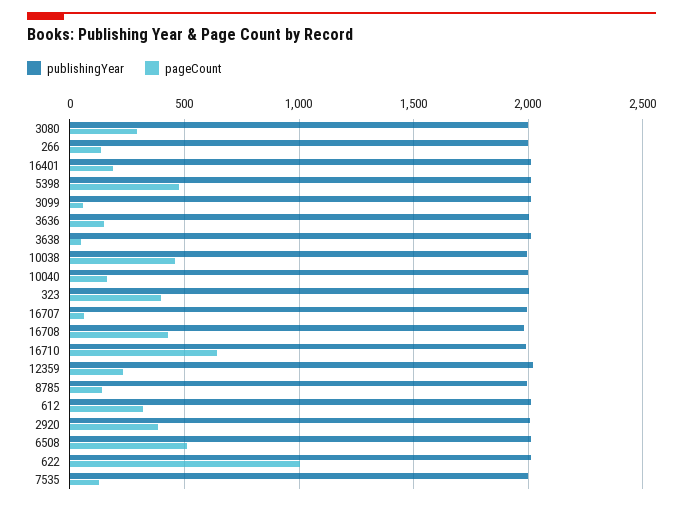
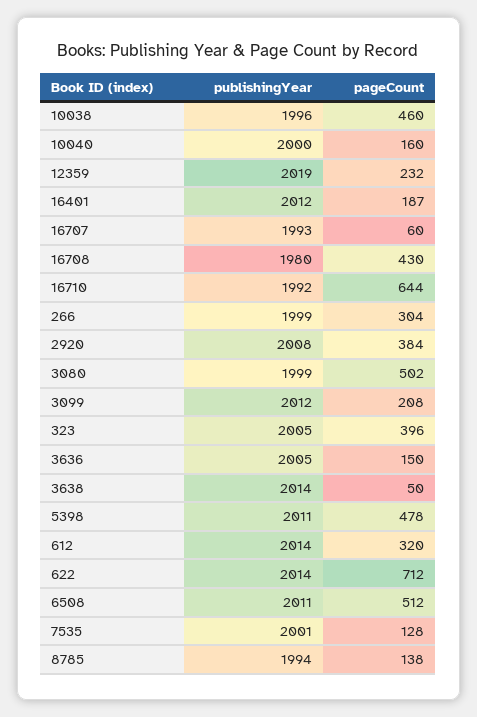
  {
    "publishingYear": {
      "3080": 1999,
      "266": 1999,
      "16401": 2012,
      "5398": 2011,
      "3099": 2012,
      "3636": 2005,
      "3638": 2014,
      "10038": 1996,
      "10040": 2000,
      "323": 2005,
      "16707": 1993,
      "16708": 1980,
      "16710": 1992,
      "12359": 2019,
      "8785": 1994,
      "612": 2014,
      "2920": 2008,
      "6508": 2011,
      "622": 2014,
      "7535": 2001
    },
    "pageCount": {
-     "3080": 300,
+     "3080": 502,
-     "266": 150,
+     "266": 304,
      "16401": 187,
      "5398": 478,
-     "3099": 50,
+     "3099": 208,
      "3636": 150,
      "3638": 50,
      "10038": 460,
      "10040": 160,
      "323": 396,
      "16707": 60,
      "16708": 430,
      "16710": 644,
      "12359": 232,
      "8785": 138,
      "612": 320,
      "2920": 384,
      "6508": 512,
-     "622": 1000,
+     "622": 712,
      "7535": 128
    }
  }

